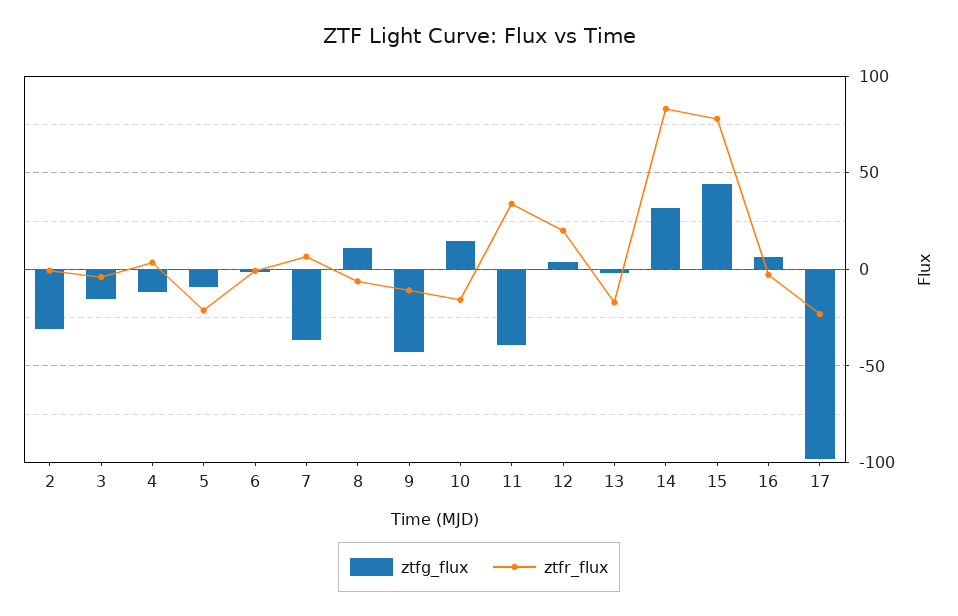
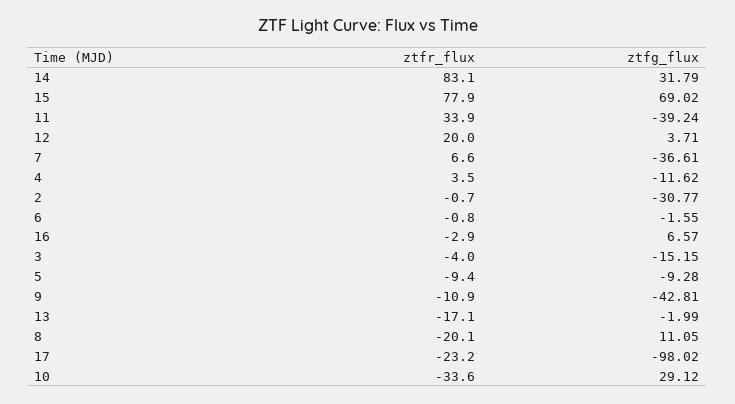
  {
    "ztfg_flux": {
      "2": -30.77,
      "3": -15.15,
      "4": -11.62,
      "5": -9.28,
      "6": -1.55,
      "7": -36.61,
      "8": 11.05,
      "9": -42.81,
-     "10": 15,
+     "10": 29.12,
      "11": -39.24,
      "12": 3.71,
      "13": -1.99,
      "14": 31.79,
-     "15": 45,
+     "15": 69.02,
      "16": 6.57,
      "17": -98.02
    },
    "ztfr_flux": {
      "2": -0.7,
      "3": -4,
      "4": 3.5,
-     "5": -20,
+     "5": -9.4,
      "6": -0.8,
      "7": 6.6,
-     "8": -5,
+     "8": -20.1,
      "9": -10.9,
-     "10": -15,
+     "10": -33.6,
      "11": 33.9,
      "12": 20,
      "13": -17.1,
      "14": 83.1,
      "15": 77.9,
      "16": -2.9,
      "17": -23.2
    }
  }

